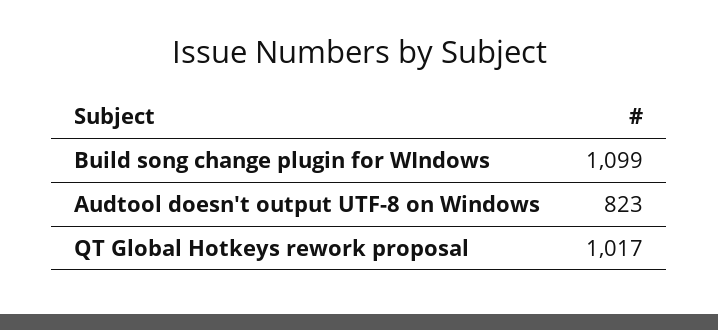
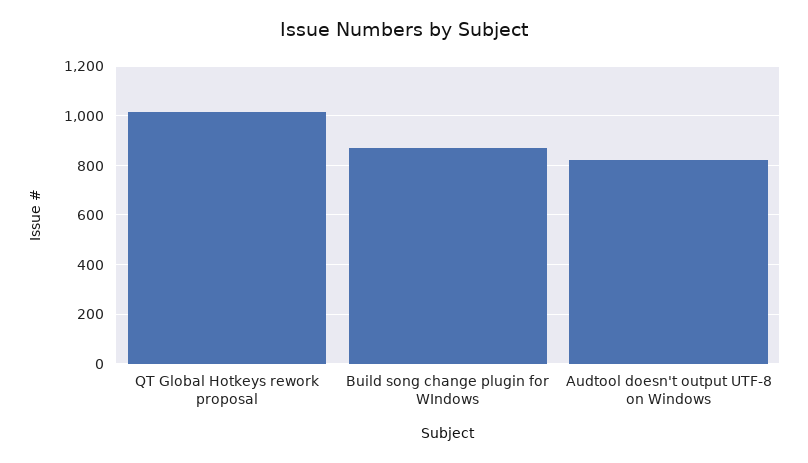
  {
-   "Build song change plugin for WIndows": 1099,
+   "Build song change plugin for WIndows": 875,
    "Audtool doesn't output UTF-8 on Windows": 823,
    "QT Global Hotkeys rework proposal": 1017
  }

